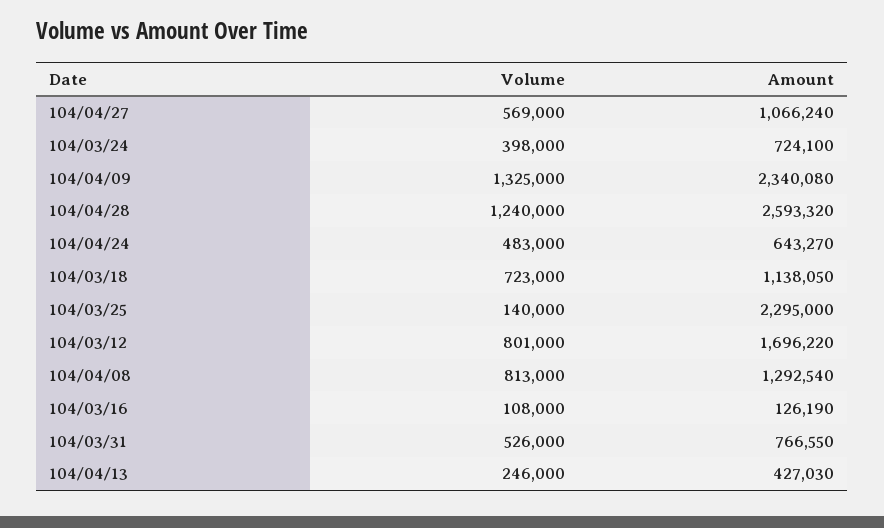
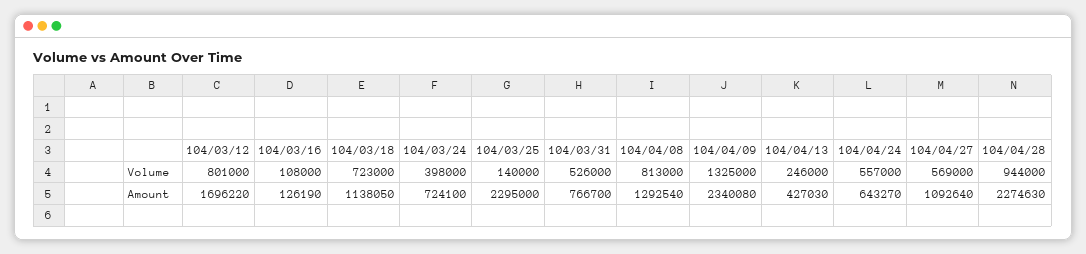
  {
    "Volume": {
      "104/04/27": 569000,
      "104/03/24": 398000,
      "104/04/09": 1325000,
-     "104/04/28": 1240000,
+     "104/04/28": 944000,
-     "104/04/24": 483000,
+     "104/04/24": 557000,
      "104/03/18": 723000,
      "104/03/25": 140000,
      "104/03/12": 801000,
      "104/04/08": 813000,
      "104/03/16": 108000,
      "104/03/31": 526000,
      "104/04/13": 246000
    },
    "Amount": {
-     "104/04/27": 1066240,
+     "104/04/27": 1092640,
      "104/03/24": 724100,
      "104/04/09": 2340080,
-     "104/04/28": 2593320,
+     "104/04/28": 2274630,
      "104/04/24": 643270,
      "104/03/18": 1138050,
      "104/03/25": 2295000,
      "104/03/12": 1696220,
      "104/04/08": 1292540,
      "104/03/16": 126190,
-     "104/03/31": 766550,
+     "104/03/31": 766700,
      "104/04/13": 427030
    }
  }

